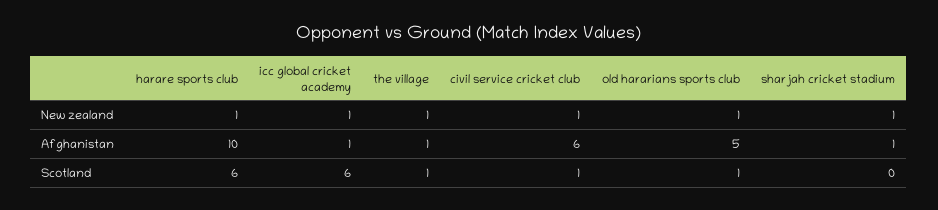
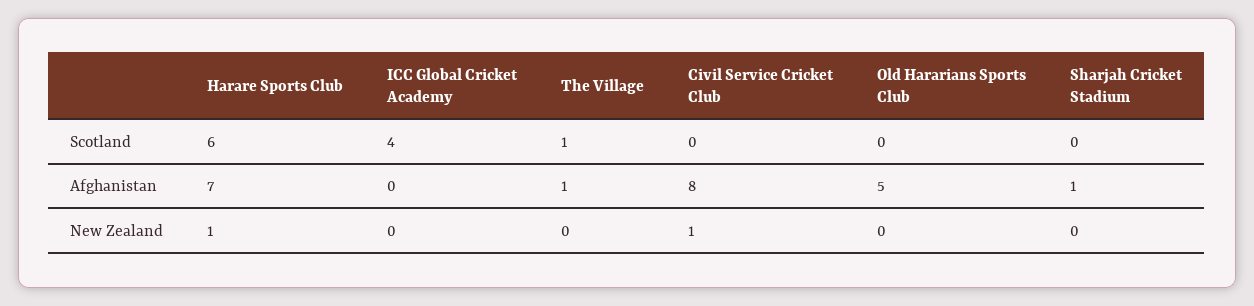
  {
    "harare sports club": {
      "New zealand": 1,
-     "Afghanistan": 10,
+     "Afghanistan": 7,
      "Scotland": 6
    },
    "icc global cricket academy": {
-     "New zealand": 1,
+     "New zealand": 0,
-     "Afghanistan": 1,
+     "Afghanistan": 0,
-     "Scotland": 6
+     "Scotland": 4
    },
    "the village": {
-     "New zealand": 1,
+     "New zealand": 0,
      "Afghanistan": 1,
      "Scotland": 1
    },
    "civil service cricket club": {
      "New zealand": 1,
-     "Afghanistan": 6,
+     "Afghanistan": 8,
-     "Scotland": 1
+     "Scotland": 0
    },
    "old hararians sports club": {
-     "New zealand": 1,
+     "New zealand": 0,
      "Afghanistan": 5,
-     "Scotland": 1
+     "Scotland": 0
    },
    "sharjah cricket stadium": {
-     "New zealand": 1,
+     "New zealand": 0,
      "Afghanistan": 1,
      "Scotland": 0
    }
  }

